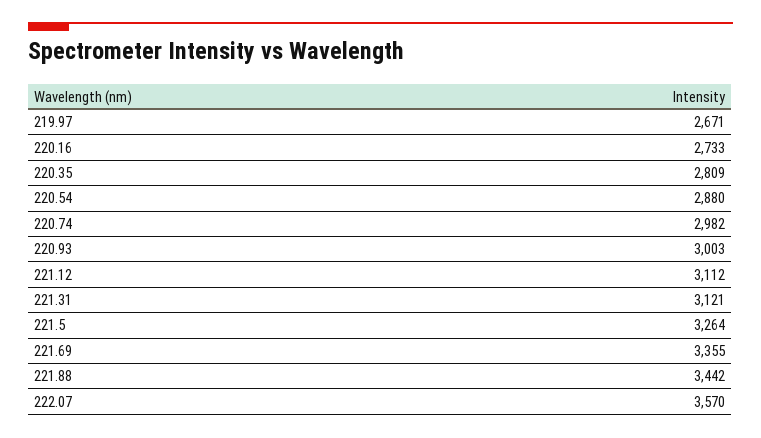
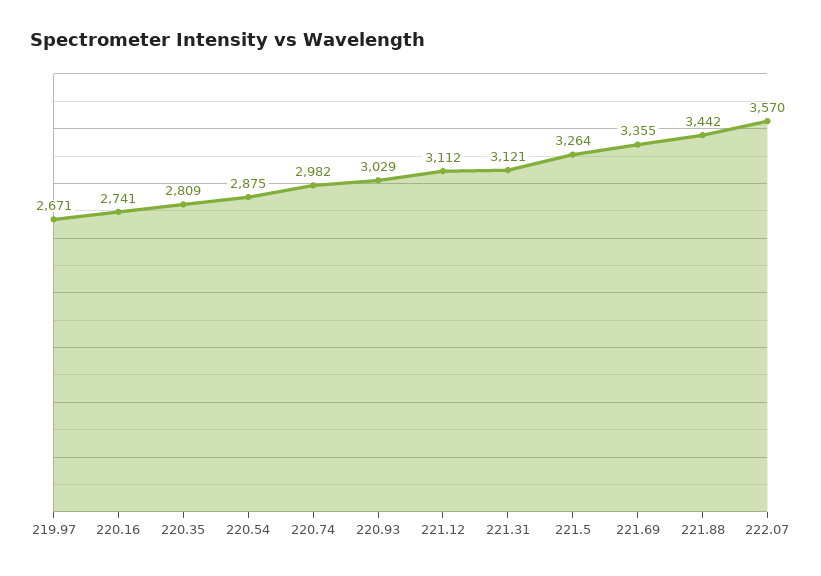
  {
    "219.97": 2671,
-   "220.16": 2733,
+   "220.16": 2741,
    "220.35": 2809,
-   "220.54": 2880,
+   "220.54": 2875,
    "220.74": 2982,
-   "220.93": 3003,
+   "220.93": 3029,
    "221.12": 3112,
    "221.31": 3121,
    "221.5": 3264,
    "221.69": 3355,
    "221.88": 3442,
    "222.07": 3570
  }

